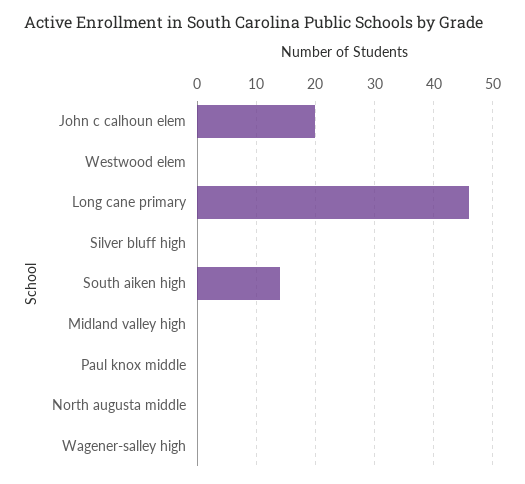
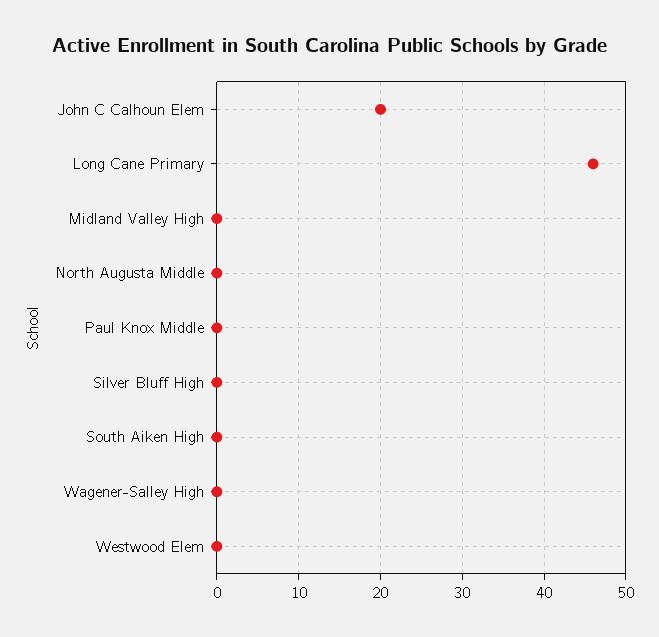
  {
    "John c calhoun elem": 20,
    "Westwood elem": 0,
    "Long cane primary": 46,
    "Silver bluff high": 0,
-   "South aiken high": 15,
+   "South aiken high": 0,
    "Midland valley high": 0,
    "Paul knox middle": 0,
    "North augusta middle": 0,
    "Wagener-salley high": 0
  }

